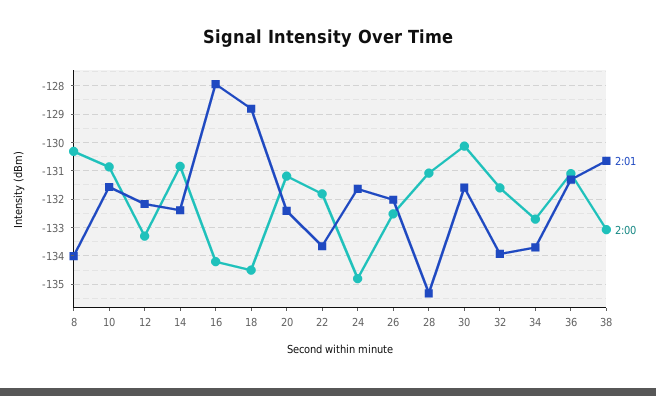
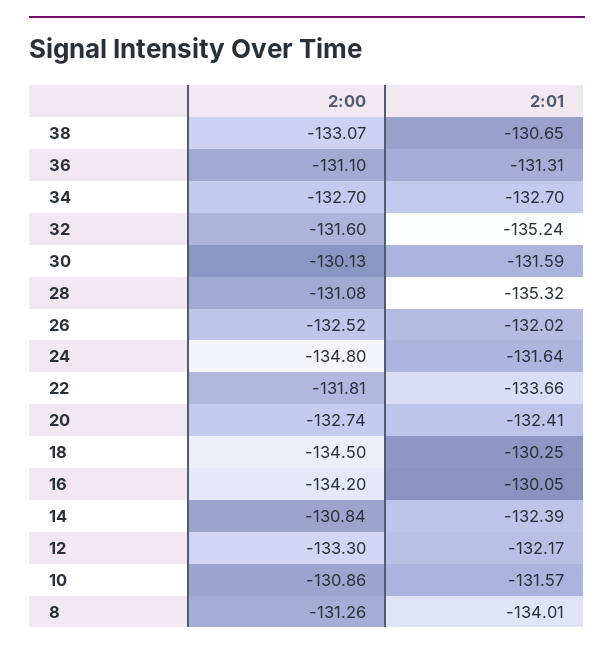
  {
    "2:01": {
      "8": -134.01,
      "10": -131.57,
      "12": -132.17,
      "14": -132.39,
-     "16": -128,
+     "16": -130.05,
-     "18": -128.75,
+     "18": -130.25,
      "20": -132.41,
      "22": -133.66,
      "24": -131.64,
      "26": -132.02,
      "28": -135.32,
      "30": -131.59,
-     "32": -134,
+     "32": -135.24,
-     "34": -133.75,
+     "34": -132.7,
      "36": -131.31,
      "38": -130.65
    },
    "2:00": {
-     "8": -130.25,
+     "8": -131.26,
      "10": -130.86,
      "12": -133.3,
      "14": -130.84,
      "16": -134.2,
      "18": -134.5,
-     "20": -131.25,
+     "20": -132.74,
      "22": -131.81,
      "24": -134.8,
      "26": -132.52,
      "28": -131.08,
      "30": -130.13,
      "32": -131.6,
      "34": -132.7,
      "36": -131.1,
      "38": -133.07
    }
  }

